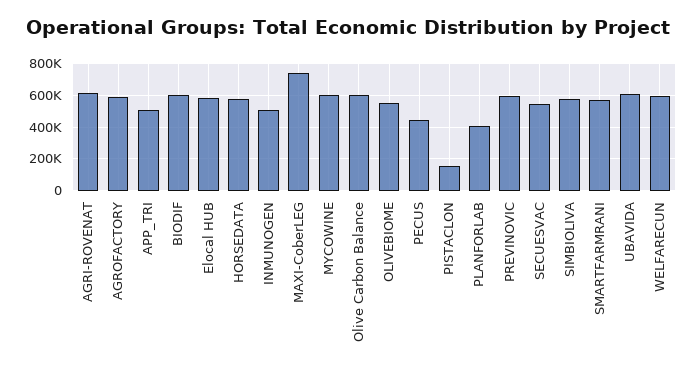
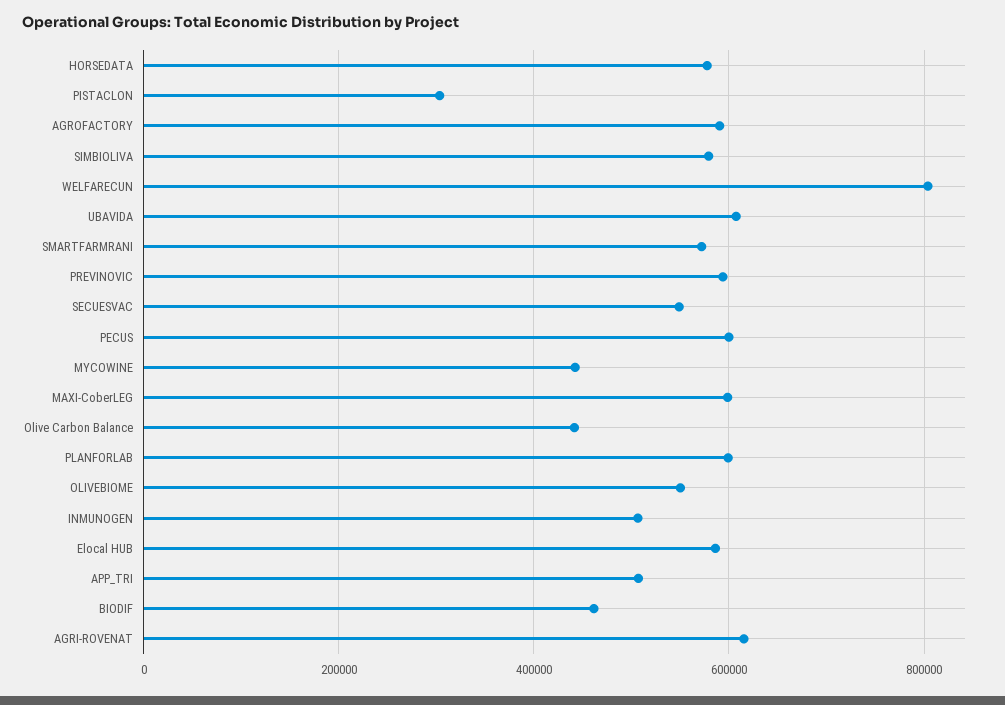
  {
    "AGRI-ROVENAT": 620000,
    "AGROFACTORY": 600000,
    "APP_TRI": 500000,
-   "BIODIF": 600000,
+   "BIODIF": 460000,
    "Elocal HUB": 580000,
    "HORSEDATA": 580000,
    "INMUNOGEN": 500000,
-   "MAXI-CoberLEG": 750000,
+   "MAXI-CoberLEG": 600000,
-   "MYCOWINE": 600000,
+   "MYCOWINE": 440000,
-   "Olive Carbon Balance": 600000,
+   "Olive Carbon Balance": 440000,
    "OLIVEBIOME": 560000,
-   "PECUS": 450000,
+   "PECUS": 600000,
-   "PISTACLON": 150000,
+   "PISTACLON": 300000,
-   "PLANFORLAB": 400000,
+   "PLANFORLAB": 600000,
    "PREVINOVIC": 600000,
    "SECUESVAC": 540000,
    "SIMBIOLIVA": 580000,
    "SMARTFARMRANI": 580000,
    "UBAVIDA": 600000,
-   "WELFARECUN": 600000
+   "WELFARECUN": 800000
  }

